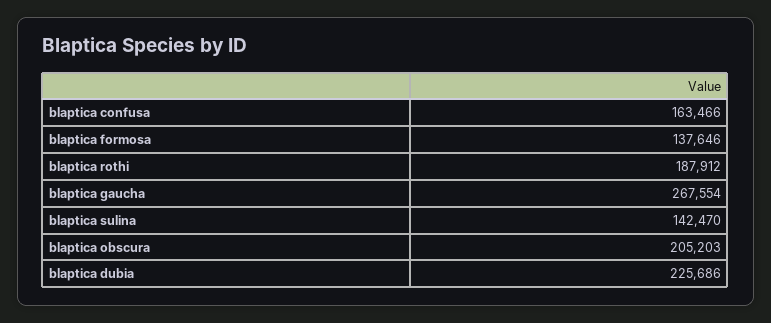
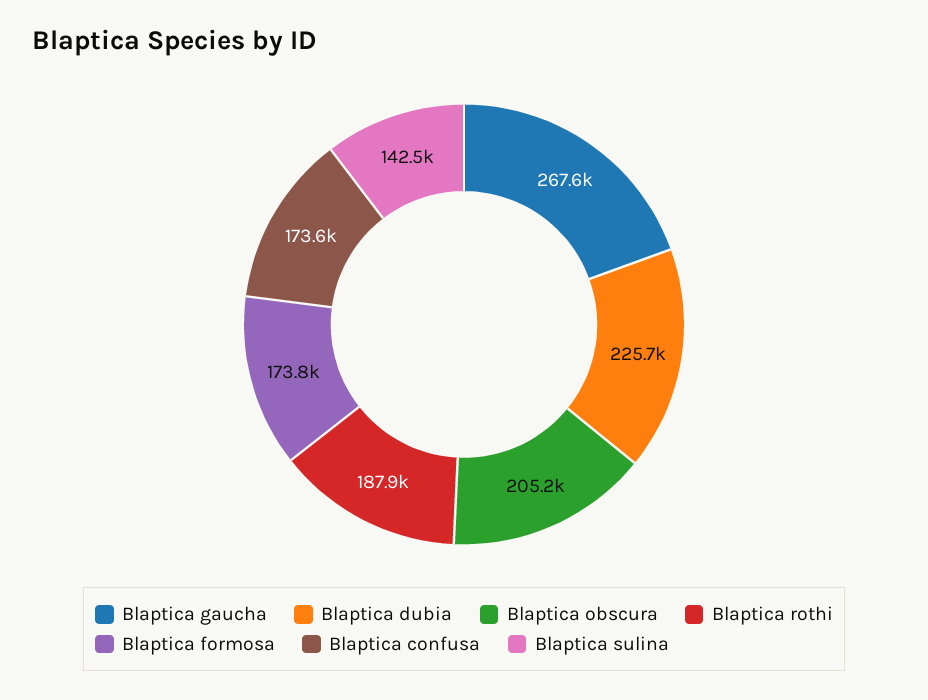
  {
-   "blaptica confusa": 163466,
+   "blaptica confusa": 173600,
-   "blaptica formosa": 137646,
+   "blaptica formosa": 173800,
    "blaptica rothi": 187912,
    "blaptica gaucha": 267554,
    "blaptica sulina": 142470,
    "blaptica obscura": 205203,
    "blaptica dubia": 225686
  }

